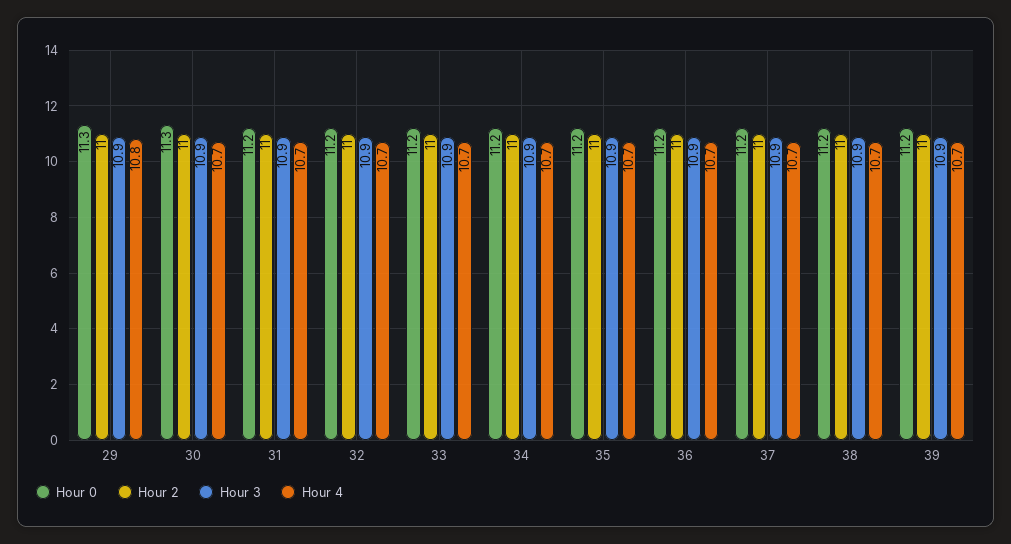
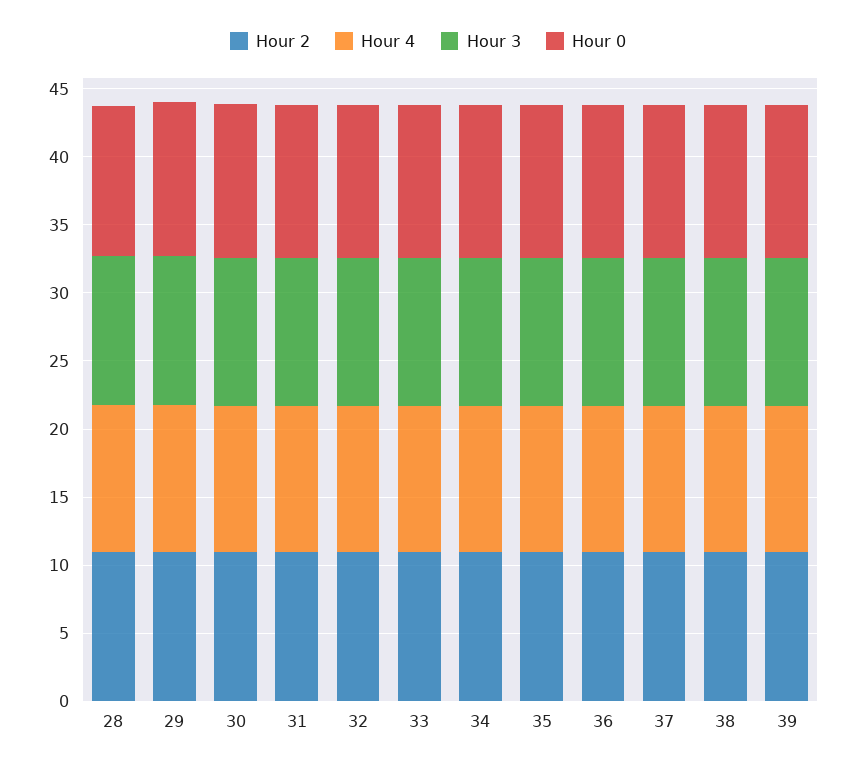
  {
    "Hour 0": {
      "29": 11.3,
      "30": 11.3,
      "31": 11.2,
      "32": 11.2,
      "33": 11.2,
      "34": 11.2,
      "35": 11.2,
      "36": 11.2,
      "37": 11.2,
      "38": 11.2,
-     "39": 11.2
+     "39": 11.2,
+     "28": 11
    },
    "Hour 2": {
      "29": 11,
      "30": 11,
      "31": 11,
      "32": 11,
      "33": 11,
      "34": 11,
      "35": 11,
      "36": 11,
      "37": 11,
      "38": 11,
-     "39": 11
+     "39": 11,
+     "28": 11
    },
    "Hour 3": {
      "29": 10.9,
      "30": 10.9,
      "31": 10.9,
      "32": 10.9,
      "33": 10.9,
      "34": 10.9,
      "35": 10.9,
      "36": 10.9,
      "37": 10.9,
      "38": 10.9,
-     "39": 10.9
+     "39": 10.9,
+     "28": 11
    },
    "Hour 4": {
      "29": 10.8,
      "30": 10.7,
      "31": 10.7,
      "32": 10.7,
      "33": 10.7,
      "34": 10.7,
      "35": 10.7,
      "36": 10.7,
      "37": 10.7,
      "38": 10.7,
-     "39": 10.7
+     "39": 10.7,
+     "28": 11
    }
  }

